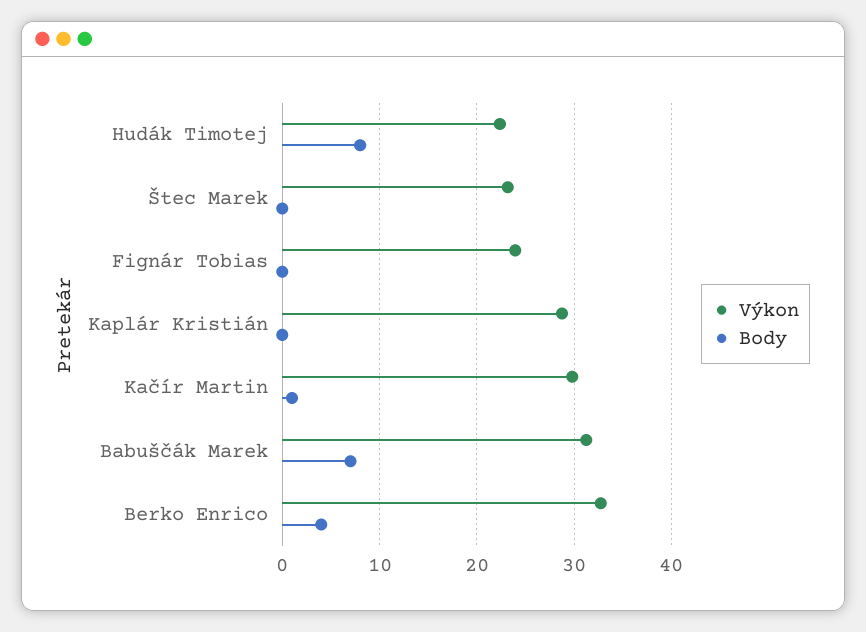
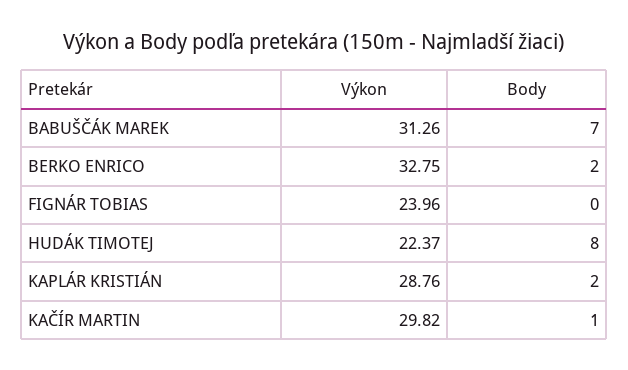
  {
    "Výkon": {
      "Hudák Timotej": 22.37,
-     "Štec Marek": 23,
      "Fignár Tobias": 23.96,
      "Kaplár Kristián": 28.76,
      "Kačír Martin": 29.82,
      "Babuščák Marek": 31.26,
      "Berko Enrico": 32.75
    },
    "Body": {
      "Hudák Timotej": 8,
-     "Štec Marek": 0,
      "Fignár Tobias": 0,
-     "Kaplár Kristián": 0,
+     "Kaplár Kristián": 2,
      "Kačír Martin": 1,
      "Babuščák Marek": 7,
-     "Berko Enrico": 4
+     "Berko Enrico": 2
    }
  }

